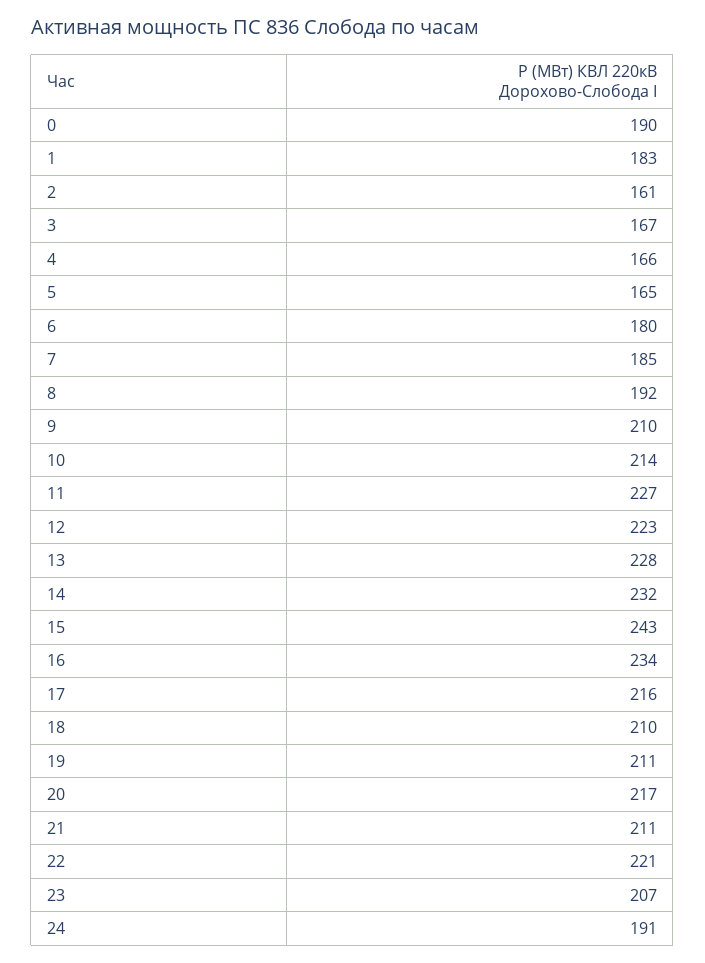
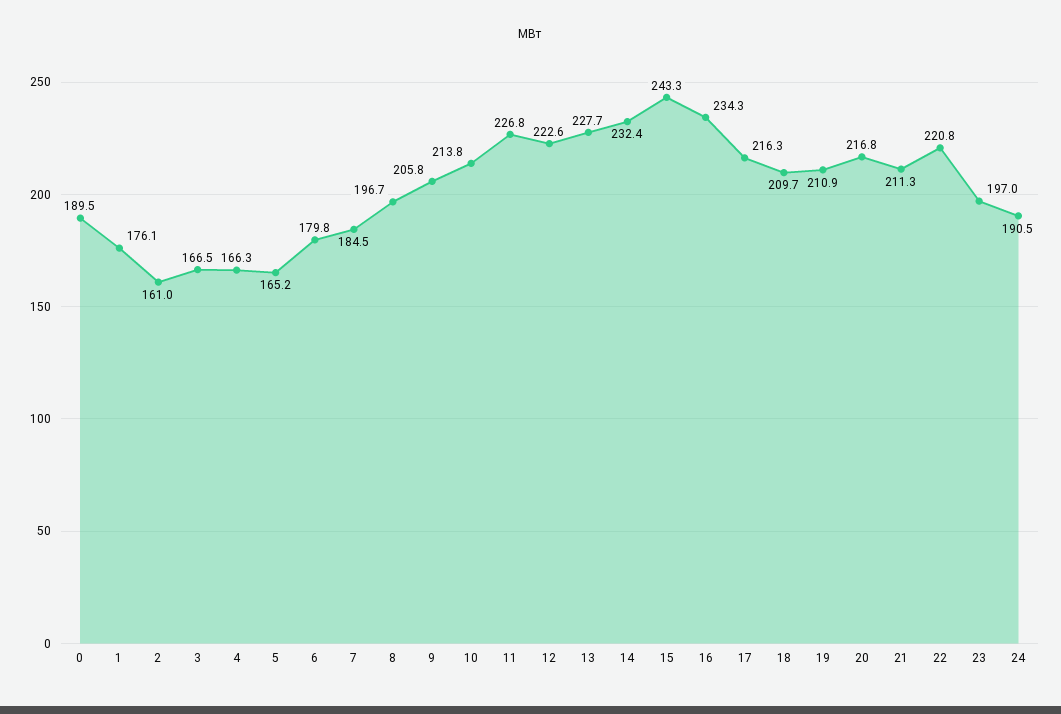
  {
    "0": 189.5,
-   "1": 183,
+   "1": 176.1,
    "2": 161,
    "3": 166.5,
    "4": 166.3,
    "5": 165.2,
    "6": 179.8,
    "7": 184.5,
-   "8": 192,
+   "8": 196.7,
-   "9": 210,
+   "9": 205.8,
    "10": 213.8,
    "11": 226.8,
    "12": 222.6,
    "13": 227.7,
    "14": 232.4,
    "15": 243.3,
    "16": 234.3,
    "17": 216.3,
    "18": 209.7,
    "19": 210.9,
    "20": 216.8,
    "21": 211.3,
    "22": 220.8,
-   "23": 207,
+   "23": 197,
    "24": 190.5
  }

